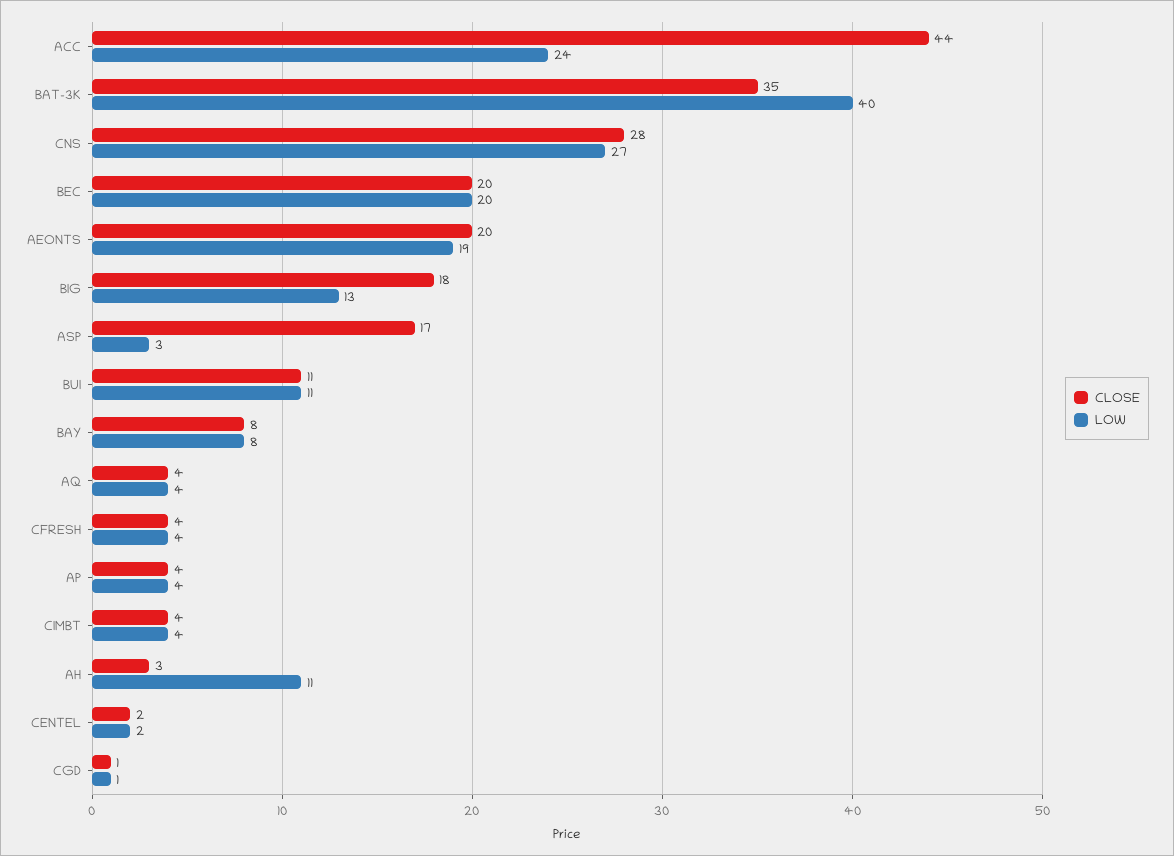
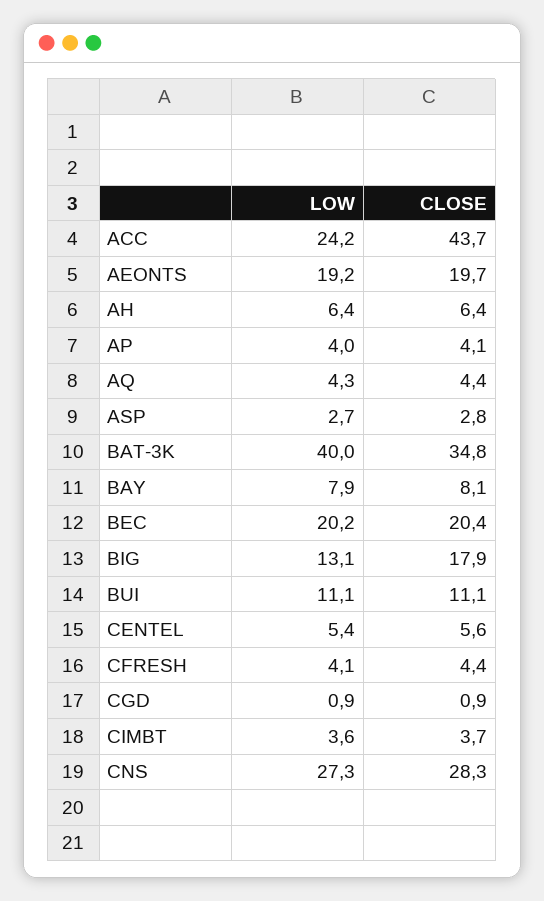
  {
    "CLOSE": {
      "ACC": 43.7,
      "BAT-3K": 34.8,
      "CNS": 28.3,
      "BEC": 20.4,
      "AEONTS": 19.7,
      "BIG": 17.9,
-     "ASP": 17,
+     "ASP": 2.8,
      "BUI": 11.1,
      "BAY": 8.1,
      "AQ": 4.4,
      "CFRESH": 4.4,
      "AP": 4.1,
      "CIMBT": 3.7,
-     "AH": 3,
+     "AH": 6.4,
-     "CENTEL": 2,
+     "CENTEL": 5.6,
      "CGD": 0.9
    },
    "LOW": {
      "ACC": 24.2,
      "BAT-3K": 40,
      "CNS": 27.3,
      "BEC": 20.2,
      "AEONTS": 19.2,
      "BIG": 13.1,
      "ASP": 2.7,
      "BUI": 11.1,
      "BAY": 7.9,
      "AQ": 4.3,
      "CFRESH": 4.1,
      "AP": 4,
      "CIMBT": 3.6,
-     "AH": 11,
+     "AH": 6.4,
-     "CENTEL": 2,
+     "CENTEL": 5.4,
      "CGD": 0.9
    }
  }

